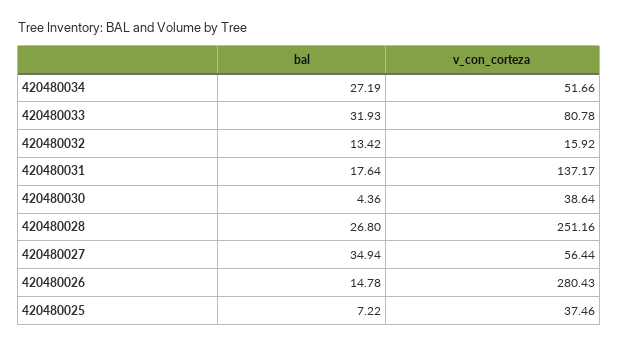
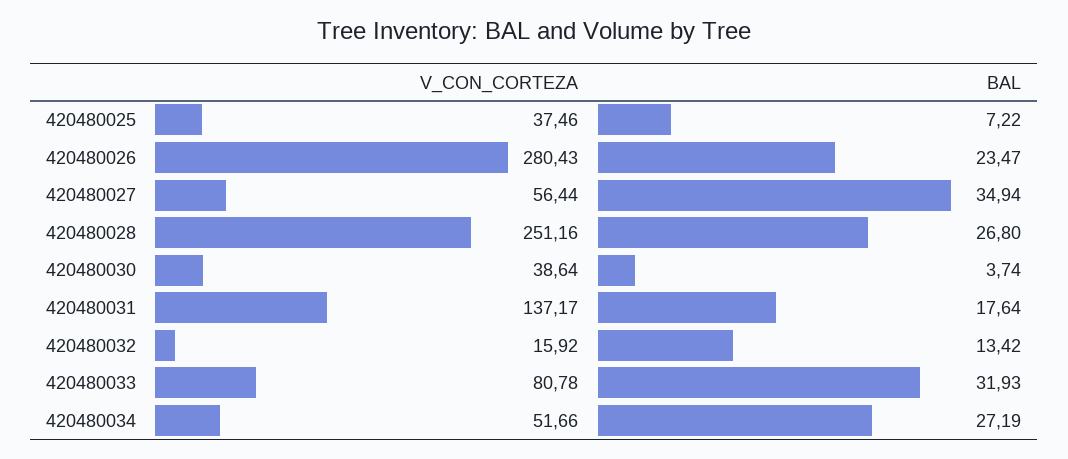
  {
    "bal": {
      "420480034": 27.19,
      "420480033": 31.93,
      "420480032": 13.42,
      "420480031": 17.64,
-     "420480030": 4.36,
+     "420480030": 3.74,
      "420480028": 26.8,
      "420480027": 34.94,
-     "420480026": 14.78,
+     "420480026": 23.47,
      "420480025": 7.22
    },
    "v_con_corteza": {
      "420480034": 51.66,
      "420480033": 80.78,
      "420480032": 15.92,
      "420480031": 137.17,
      "420480030": 38.64,
      "420480028": 251.16,
      "420480027": 56.44,
      "420480026": 280.43,
      "420480025": 37.46
    }
  }

